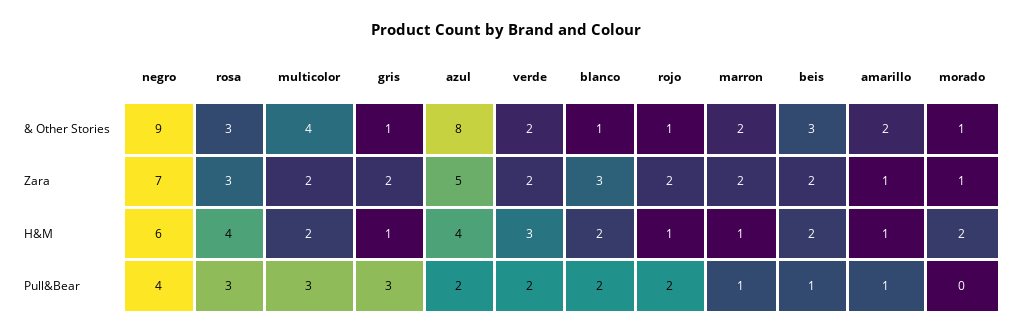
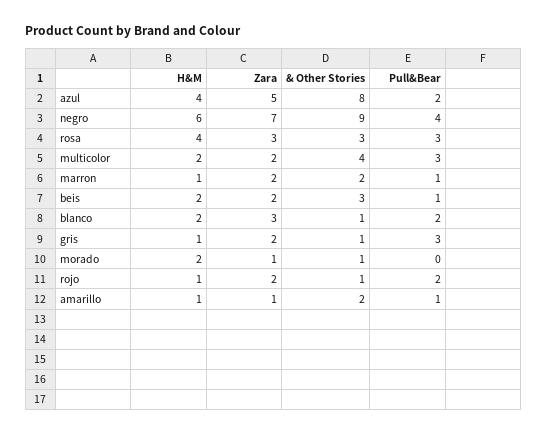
  {
    "negro": {
      "& Other Stories": 9,
      "Zara": 7,
      "H&M": 6,
      "Pull&Bear": 4
    },
    "rosa": {
      "& Other Stories": 3,
      "Zara": 3,
      "H&M": 4,
      "Pull&Bear": 3
    },
    "multicolor": {
      "& Other Stories": 4,
      "Zara": 2,
      "H&M": 2,
      "Pull&Bear": 3
    },
    "gris": {
      "& Other Stories": 1,
      "Zara": 2,
      "H&M": 1,
      "Pull&Bear": 3
    },
    "azul": {
      "& Other Stories": 8,
      "Zara": 5,
      "H&M": 4,
      "Pull&Bear": 2
    },
-   "verde": {
-     "& Other Stories": 2,
-     "Zara": 2,
-     "H&M": 3,
-     "Pull&Bear": 2
-   },
    "blanco": {
      "& Other Stories": 1,
      "Zara": 3,
      "H&M": 2,
      "Pull&Bear": 2
    },
    "rojo": {
      "& Other Stories": 1,
      "Zara": 2,
      "H&M": 1,
      "Pull&Bear": 2
    },
    "marron": {
      "& Other Stories": 2,
      "Zara": 2,
      "H&M": 1,
      "Pull&Bear": 1
    },
    "beis": {
      "& Other Stories": 3,
      "Zara": 2,
      "H&M": 2,
      "Pull&Bear": 1
    },
    "amarillo": {
      "& Other Stories": 2,
      "Zara": 1,
      "H&M": 1,
      "Pull&Bear": 1
    },
    "morado": {
      "& Other Stories": 1,
      "Zara": 1,
      "H&M": 2,
      "Pull&Bear": 0
    }
  }

